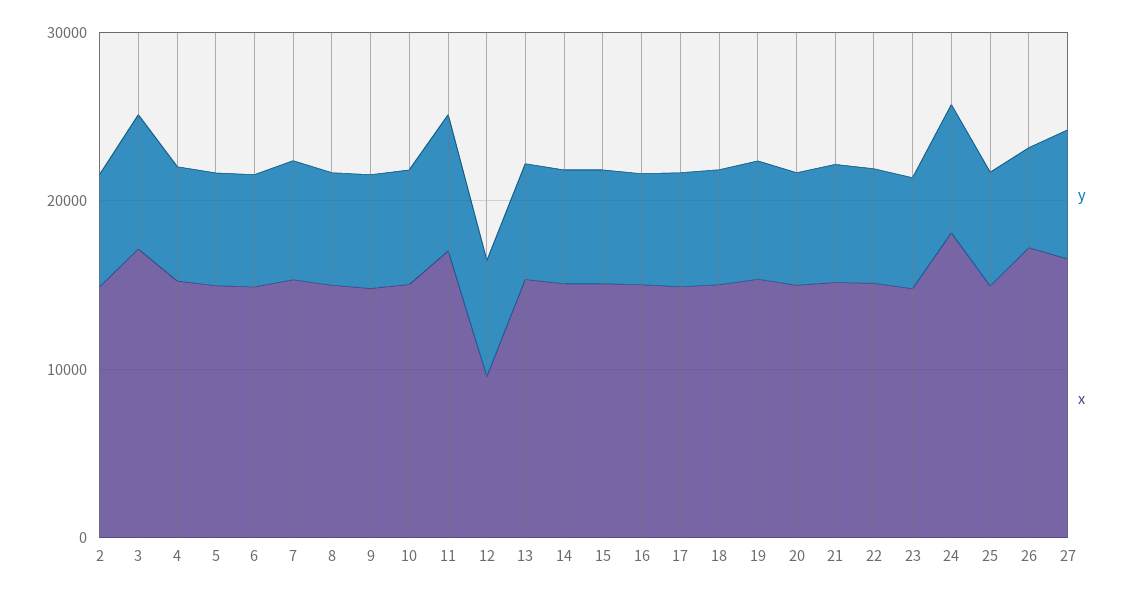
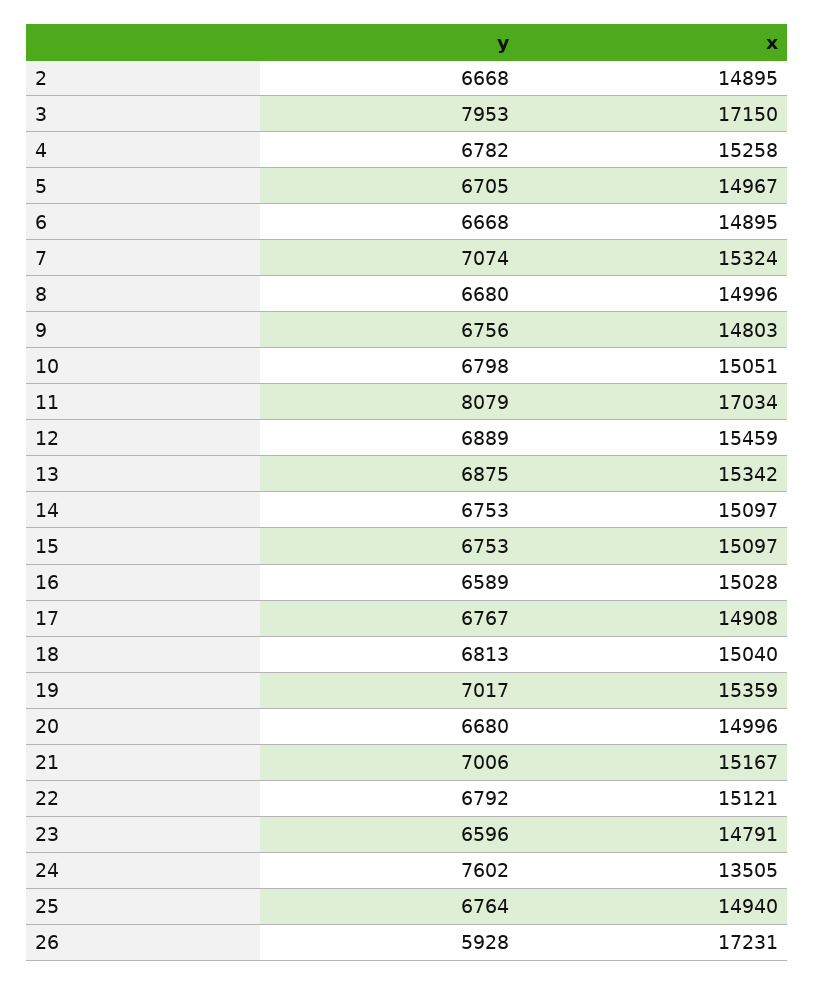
  {
    "y": {
      "2": 6668,
      "3": 7953,
      "4": 6782,
      "5": 6705,
      "6": 6668,
      "7": 7074,
      "8": 6680,
      "9": 6756,
      "10": 6798,
      "11": 8079,
      "12": 6889,
      "13": 6875,
      "14": 6753,
      "15": 6753,
      "16": 6589,
      "17": 6767,
      "18": 6813,
      "19": 7017,
      "20": 6680,
      "21": 7006,
      "22": 6792,
      "23": 6596,
      "24": 7602,
      "25": 6764,
-     "26": 5928,
+     "26": 5928
-     "27": 8000
    },
    "x": {
      "2": 14895,
      "3": 17150,
      "4": 15258,
      "5": 14967,
      "6": 14895,
      "7": 15324,
      "8": 14996,
      "9": 14803,
      "10": 15051,
      "11": 17034,
-     "12": 10000,
+     "12": 15459,
      "13": 15342,
      "14": 15097,
      "15": 15097,
      "16": 15028,
      "17": 14908,
      "18": 15040,
      "19": 15359,
      "20": 14996,
      "21": 15167,
      "22": 15121,
      "23": 14791,
-     "24": 18000,
+     "24": 13505,
      "25": 14940,
-     "26": 17231,
+     "26": 17231
-     "27": 16000
    }
  }

